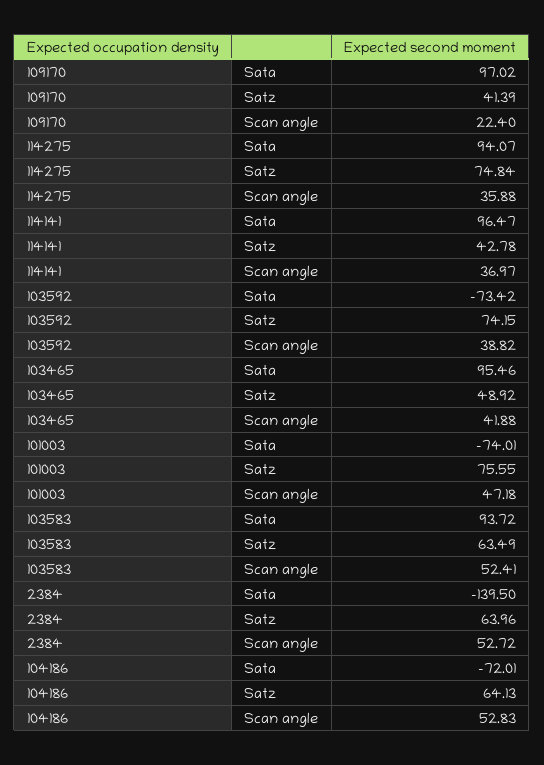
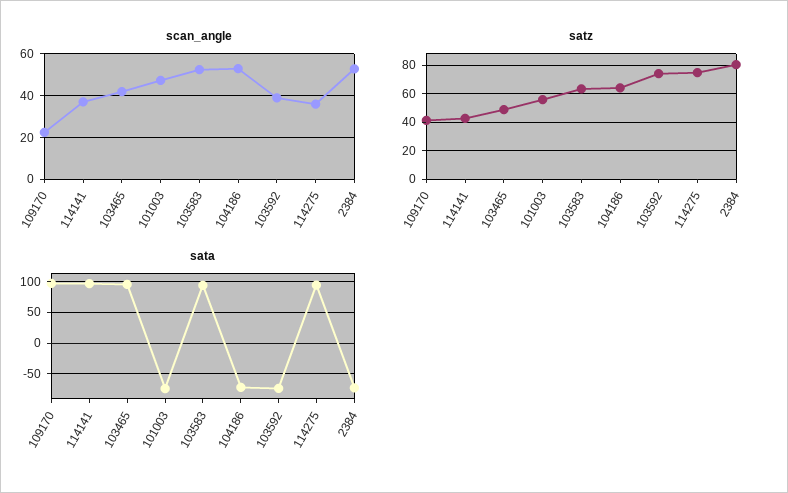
  {
    "Sata": {
      "109170": 97.02,
      "114275": 94.07,
      "114141": 96.47,
      "103592": -73.42,
      "103465": 95.46,
      "101003": -74.01,
      "103583": 93.72,
-     "2384": -139.5,
+     "2384": -70,
      "104186": -72.01
    },
    "Satz": {
      "109170": 41.39,
      "114275": 74.84,
      "114141": 42.78,
      "103592": 74.15,
      "103465": 48.92,
-     "101003": 75.55,
+     "101003": 55,
      "103583": 63.49,
-     "2384": 63.96,
+     "2384": 80,
      "104186": 64.13
    },
    "Scan angle": {
      "109170": 22.4,
      "114275": 35.88,
      "114141": 36.97,
      "103592": 38.82,
      "103465": 41.88,
      "101003": 47.18,
      "103583": 52.41,
      "2384": 52.72,
      "104186": 52.83
    }
  }

